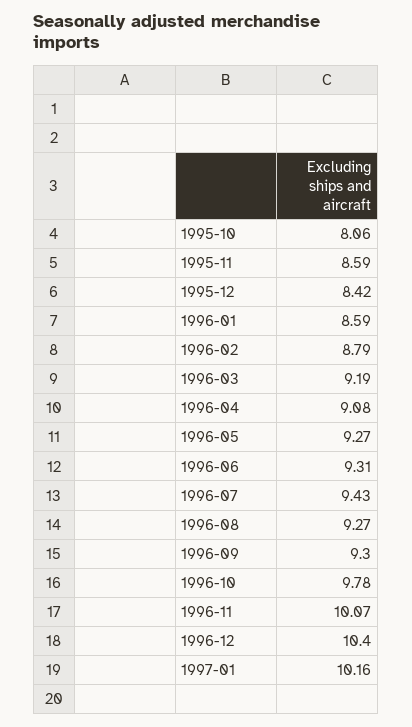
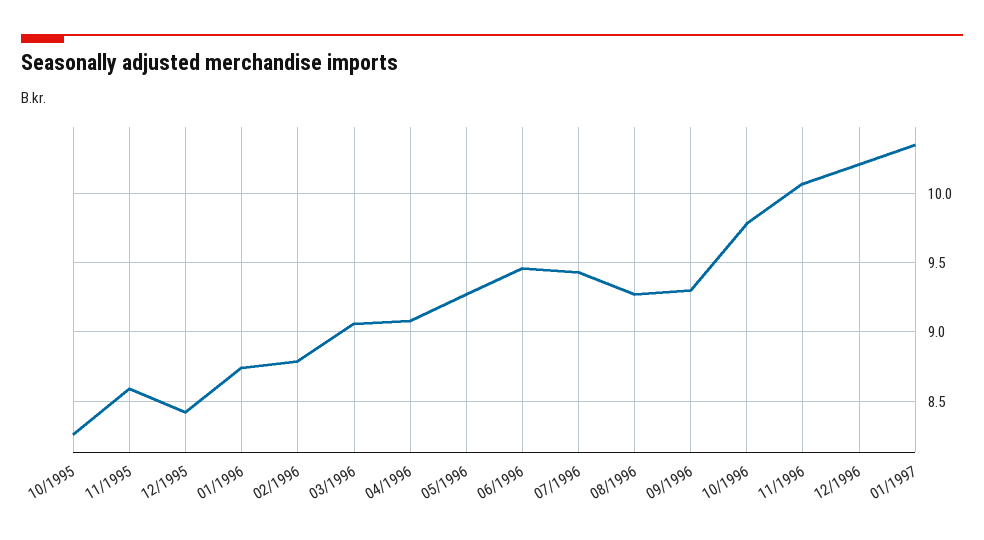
  {
-   "1995-10": 8.06,
+   "1995-10": 8.25,
    "1995-11": 8.59,
    "1995-12": 8.42,
-   "1996-01": 8.59,
+   "1996-01": 8.75,
    "1996-02": 8.79,
-   "1996-03": 9.19,
+   "1996-03": 9.05,
    "1996-04": 9.08,
    "1996-05": 9.27,
-   "1996-06": 9.31,
+   "1996-06": 9.45,
    "1996-07": 9.43,
    "1996-08": 9.27,
    "1996-09": 9.3,
    "1996-10": 9.78,
    "1996-11": 10.07,
-   "1996-12": 10.4,
+   "1996-12": 10.2,
-   "1997-01": 10.16
+   "1997-01": 10.35
  }

